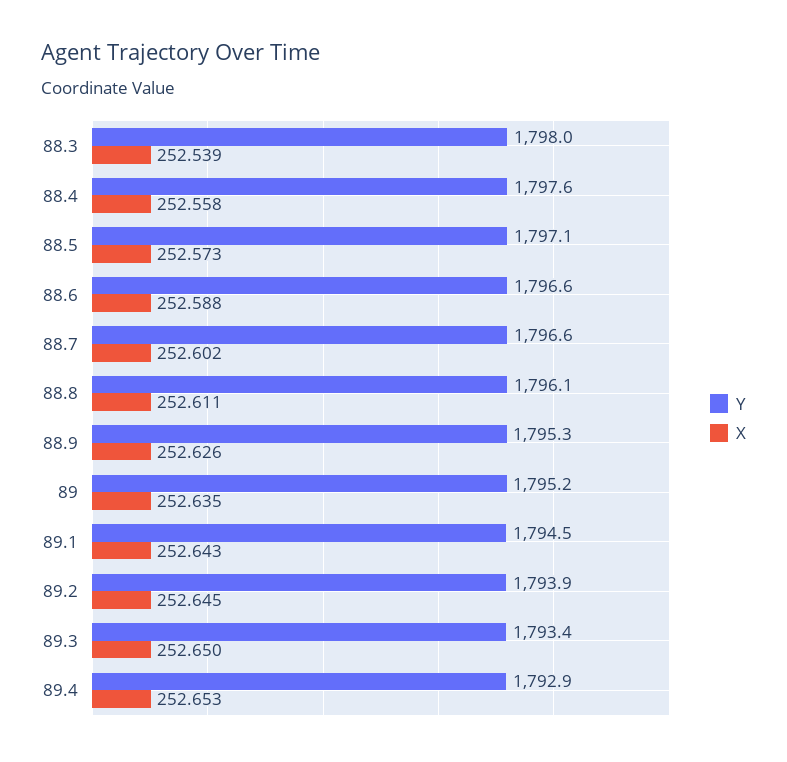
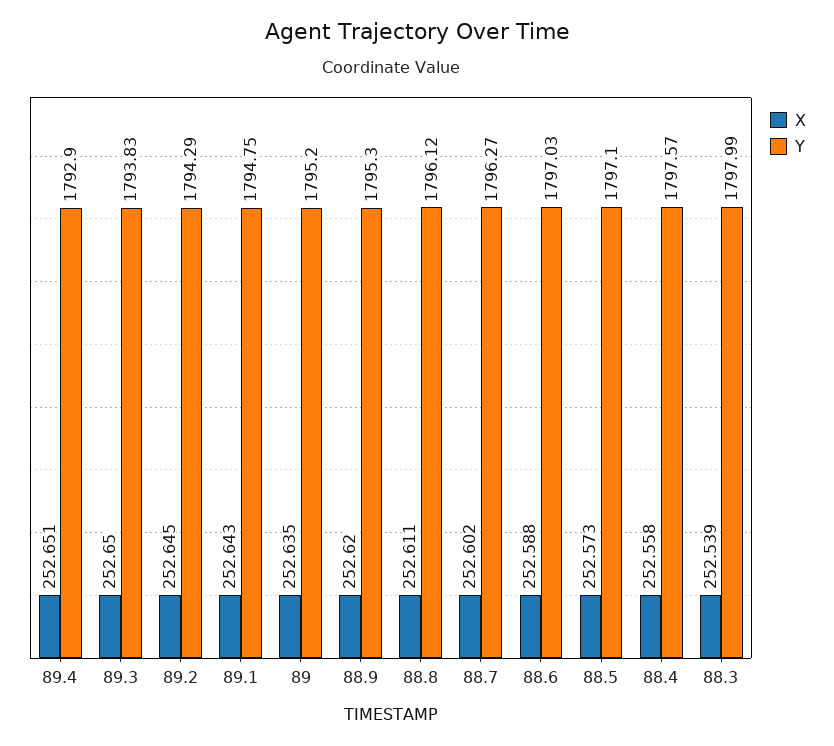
  {
    "Y": {
      "88.3": 1797.99,
      "88.4": 1797.57,
      "88.5": 1797.1,
-     "88.6": 1796.6,
+     "88.6": 1797.03,
-     "88.7": 1796.6,
+     "88.7": 1796.27,
      "88.8": 1796.12,
      "88.9": 1795.3,
      "89": 1795.2,
-     "89.1": 1794.5,
+     "89.1": 1794.75,
-     "89.2": 1793.9,
+     "89.2": 1794.29,
-     "89.3": 1793.4,
+     "89.3": 1793.83,
      "89.4": 1792.9
    },
    "X": {
      "88.3": 252.539,
      "88.4": 252.558,
      "88.5": 252.573,
      "88.6": 252.588,
      "88.7": 252.602,
      "88.8": 252.611,
-     "88.9": 252.626,
+     "88.9": 252.62,
      "89": 252.635,
      "89.1": 252.643,
      "89.2": 252.645,
      "89.3": 252.65,
-     "89.4": 252.653
+     "89.4": 252.651
    }
  }

